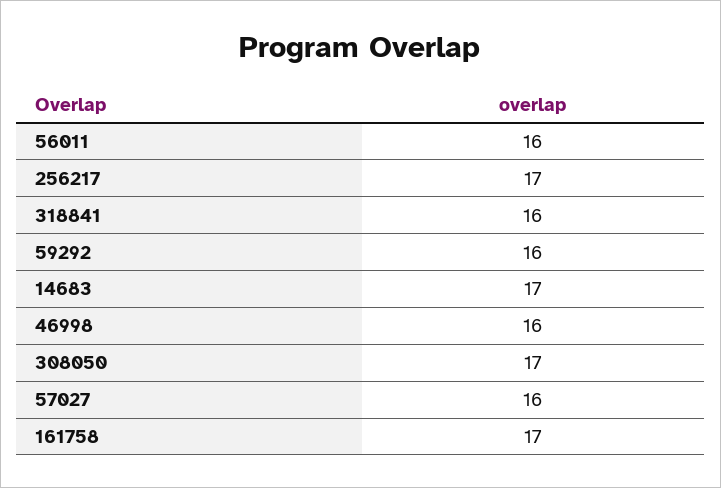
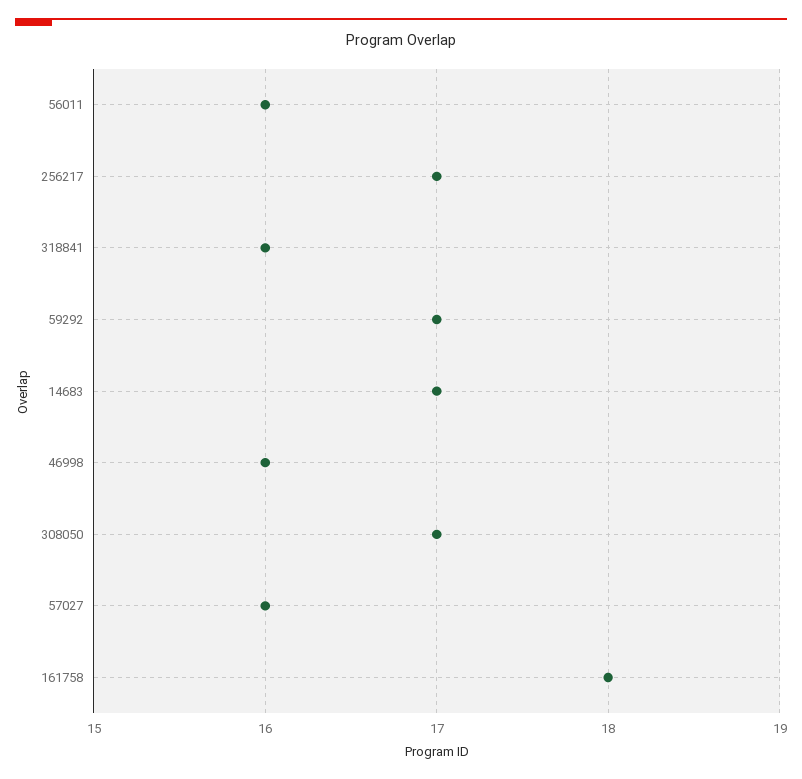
  {
    "56011": 16,
    "256217": 17,
    "318841": 16,
-   "59292": 16,
+   "59292": 17,
    "14683": 17,
    "46998": 16,
    "308050": 17,
    "57027": 16,
-   "161758": 17
+   "161758": 18
  }

